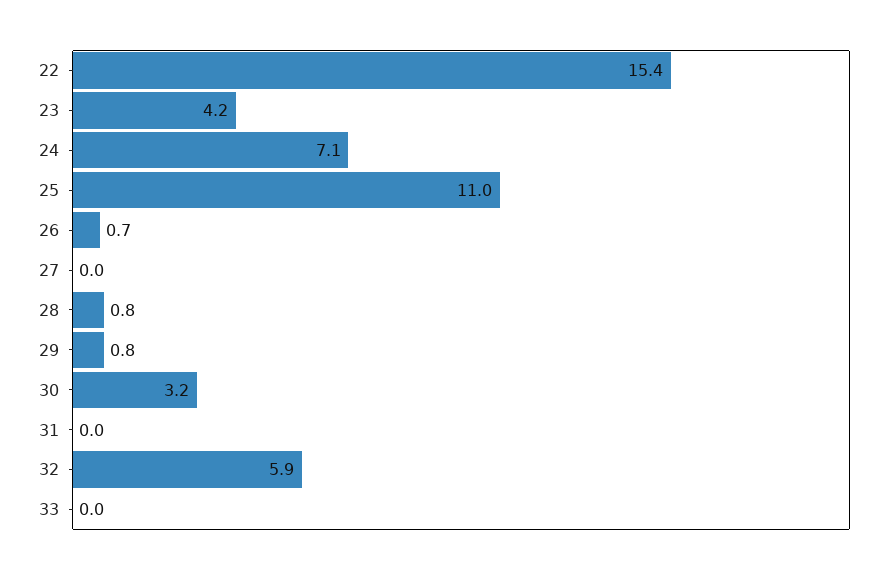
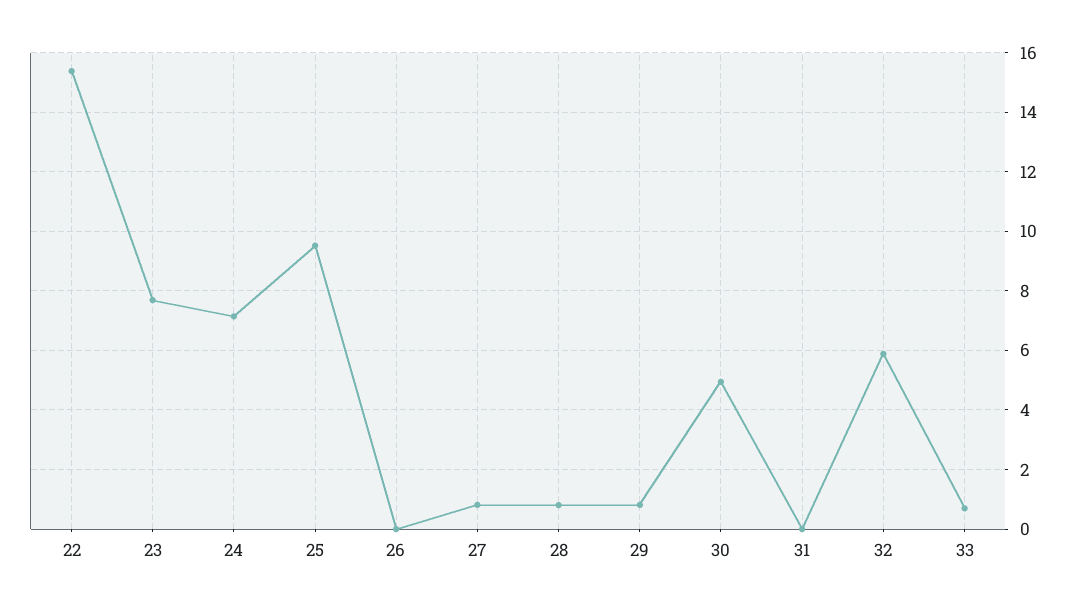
  {
    "22": 15.4,
-   "23": 4.2,
+   "23": 7.75,
    "24": 7.1,
-   "25": 11,
+   "25": 9.5,
-   "26": 0.7,
+   "26": 0,
-   "27": 0,
+   "27": 0.75,
    "28": 0.8,
    "29": 0.8,
-   "30": 3.2,
+   "30": 5,
    "31": 0,
    "32": 5.9,
-   "33": 0
+   "33": 0.75
  }

